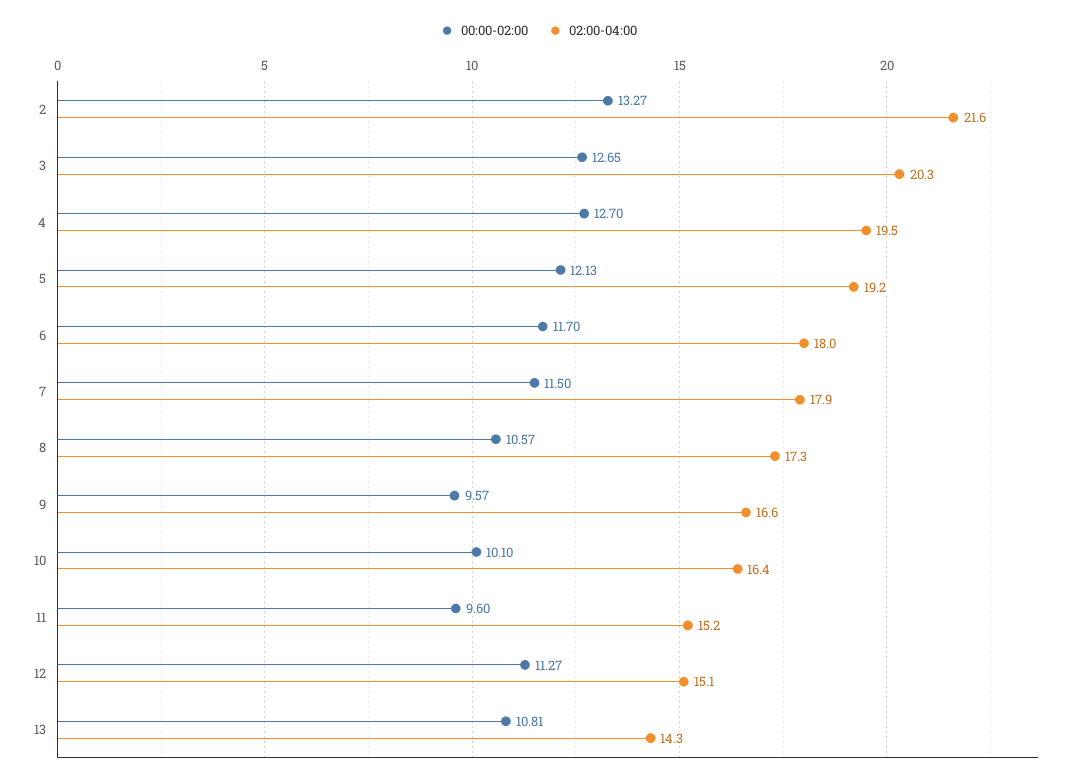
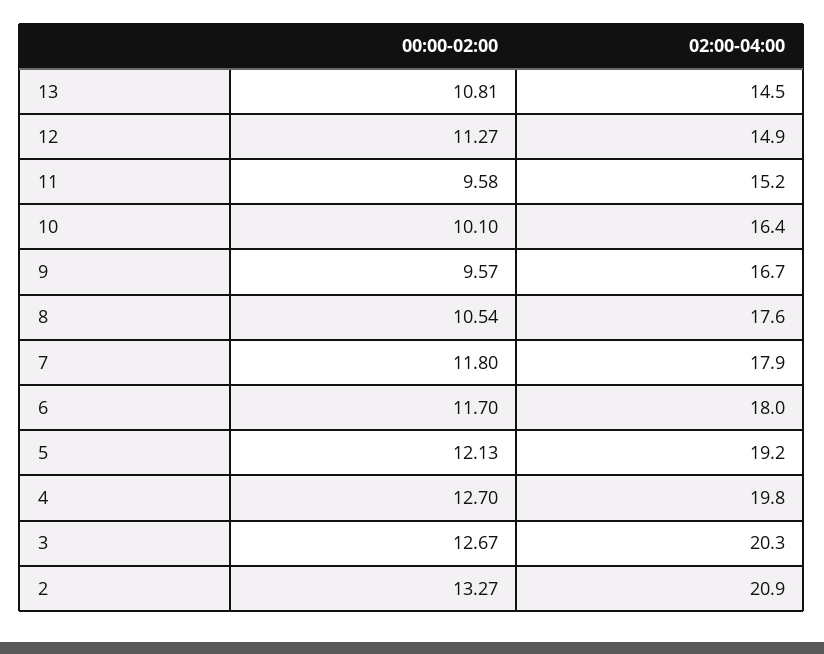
  {
    "00:00-02:00": {
      "2": 13.27,
-     "3": 12.65,
+     "3": 12.67,
      "4": 12.7,
      "5": 12.13,
      "6": 11.7,
-     "7": 11.5,
+     "7": 11.8,
-     "8": 10.57,
+     "8": 10.54,
      "9": 9.57,
      "10": 10.1,
-     "11": 9.6,
+     "11": 9.58,
      "12": 11.27,
      "13": 10.81
    },
    "02:00-04:00": {
-     "2": 21.6,
+     "2": 20.9,
      "3": 20.3,
-     "4": 19.5,
+     "4": 19.8,
      "5": 19.2,
      "6": 18,
      "7": 17.9,
-     "8": 17.3,
+     "8": 17.6,
-     "9": 16.6,
+     "9": 16.7,
      "10": 16.4,
      "11": 15.2,
-     "12": 15.1,
+     "12": 14.9,
-     "13": 14.3
+     "13": 14.5
    }
  }

